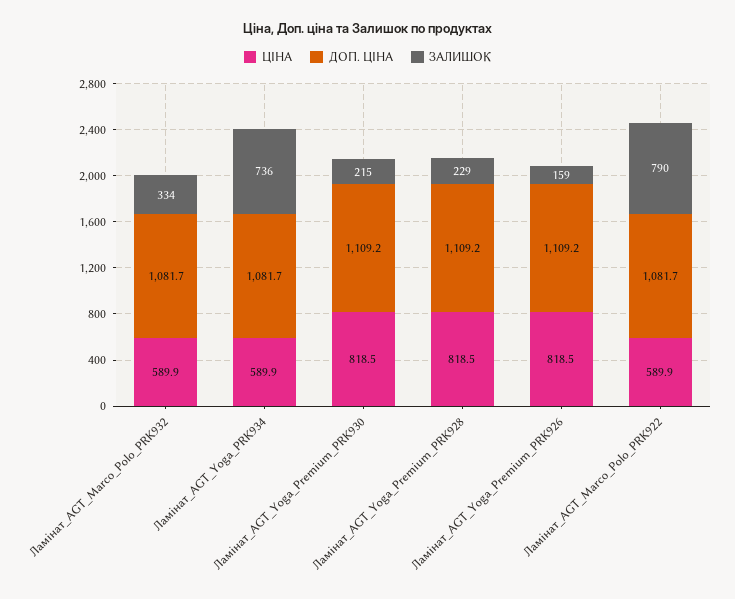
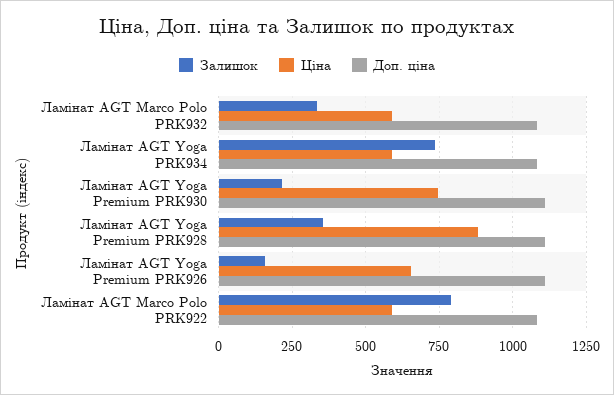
  {
    "ЦІНА": {
      "Ламінат_AGT_Marco_Polo_PRK932": 589.9,
      "Ламінат_AGT_Yoga_PRK934": 589.9,
-     "Ламінат_AGT_Yoga_Premium_PRK930": 818.5,
+     "Ламінат_AGT_Yoga_Premium_PRK930": 750,
-     "Ламінат_AGT_Yoga_Premium_PRK928": 818.5,
+     "Ламінат_AGT_Yoga_Premium_PRK928": 875,
-     "Ламінат_AGT_Yoga_Premium_PRK926": 818.5,
+     "Ламінат_AGT_Yoga_Premium_PRK926": 650,
      "Ламінат_AGT_Marco_Polo_PRK922": 589.9
    },
    "ДОП. ЦІНА": {
      "Ламінат_AGT_Marco_Polo_PRK932": 1081.7,
      "Ламінат_AGT_Yoga_PRK934": 1081.7,
      "Ламінат_AGT_Yoga_Premium_PRK930": 1109.2,
      "Ламінат_AGT_Yoga_Premium_PRK928": 1109.2,
      "Ламінат_AGT_Yoga_Premium_PRK926": 1109.2,
      "Ламінат_AGT_Marco_Polo_PRK922": 1081.7
    },
    "ЗАЛИШОК": {
      "Ламінат_AGT_Marco_Polo_PRK932": 334,
      "Ламінат_AGT_Yoga_PRK934": 736,
      "Ламінат_AGT_Yoga_Premium_PRK930": 215,
-     "Ламінат_AGT_Yoga_Premium_PRK928": 229,
+     "Ламінат_AGT_Yoga_Premium_PRK928": 350,
      "Ламінат_AGT_Yoga_Premium_PRK926": 159,
      "Ламінат_AGT_Marco_Polo_PRK922": 790
    }
  }

